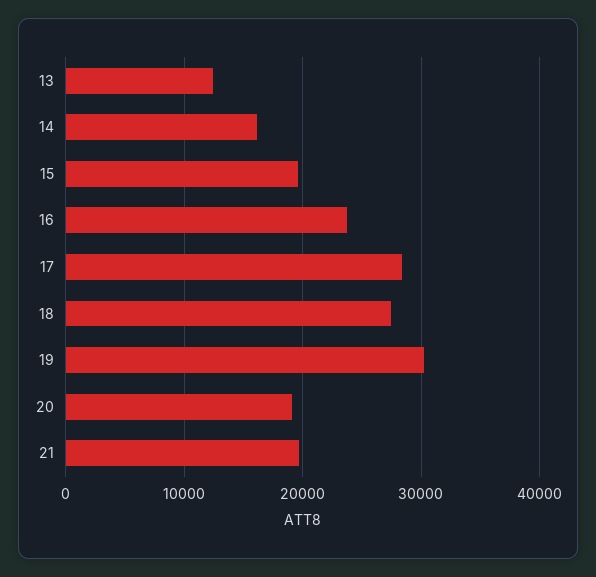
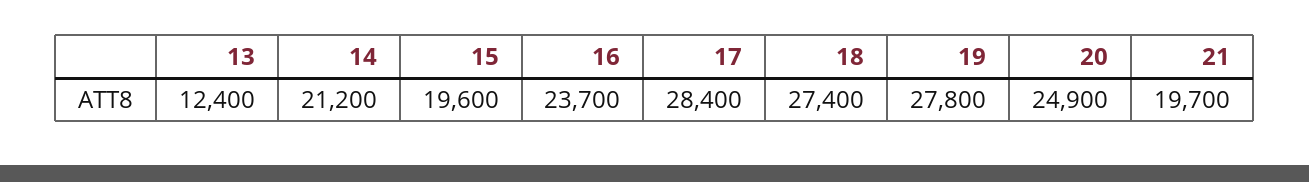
  {
    "13": 12400,
-   "14": 16000,
+   "14": 21200,
    "15": 19600,
    "16": 23700,
    "17": 28400,
    "18": 27400,
-   "19": 30000,
+   "19": 27800,
-   "20": 19000,
+   "20": 24900,
    "21": 19700
  }

